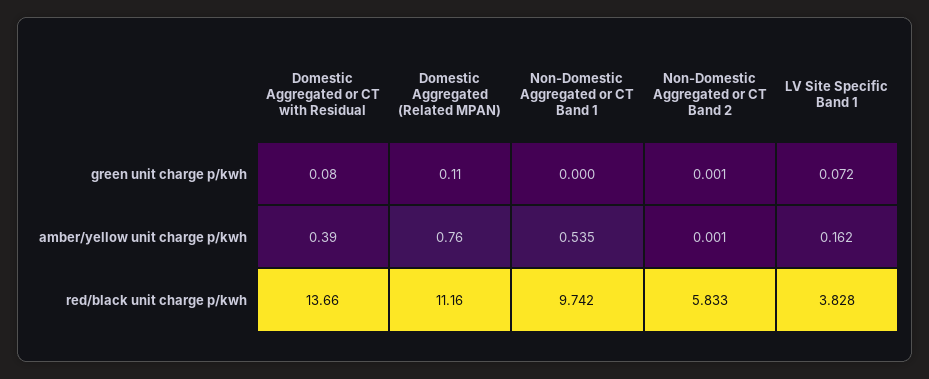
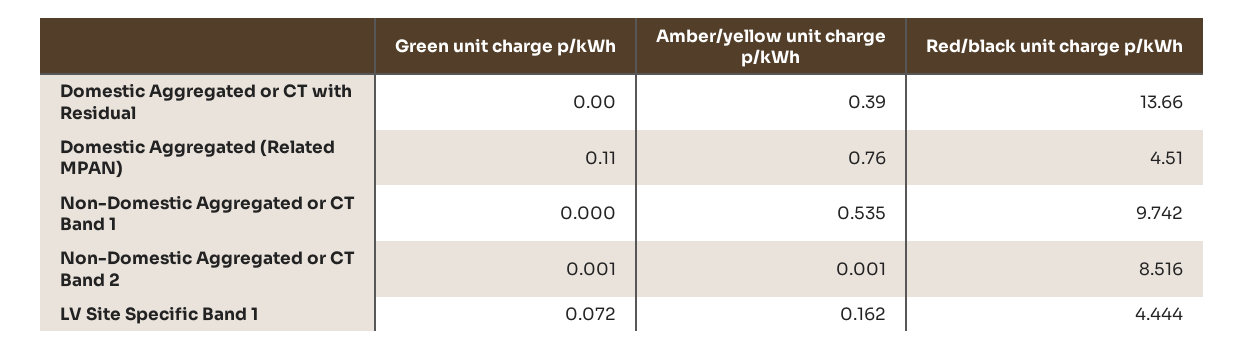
  {
    "Domestic Aggregated or CT with Residual": {
-     "green unit charge p/kwh": 0.08,
+     "green unit charge p/kwh": 0,
      "amber/yellow unit charge p/kwh": 0.39,
      "red/black unit charge p/kwh": 13.66
    },
    "Domestic Aggregated (Related MPAN)": {
      "green unit charge p/kwh": 0.11,
      "amber/yellow unit charge p/kwh": 0.76,
-     "red/black unit charge p/kwh": 11.16
+     "red/black unit charge p/kwh": 4.51
    },
    "Non-Domestic Aggregated or CT Band 1": {
      "green unit charge p/kwh": 0,
      "amber/yellow unit charge p/kwh": 0.535,
      "red/black unit charge p/kwh": 9.742
    },
    "Non-Domestic Aggregated or CT Band 2": {
      "green unit charge p/kwh": 0.001,
      "amber/yellow unit charge p/kwh": 0.001,
-     "red/black unit charge p/kwh": 5.833
+     "red/black unit charge p/kwh": 8.516
    },
    "LV Site Specific Band 1": {
      "green unit charge p/kwh": 0.072,
      "amber/yellow unit charge p/kwh": 0.162,
-     "red/black unit charge p/kwh": 3.828
+     "red/black unit charge p/kwh": 4.444
    }
  }

